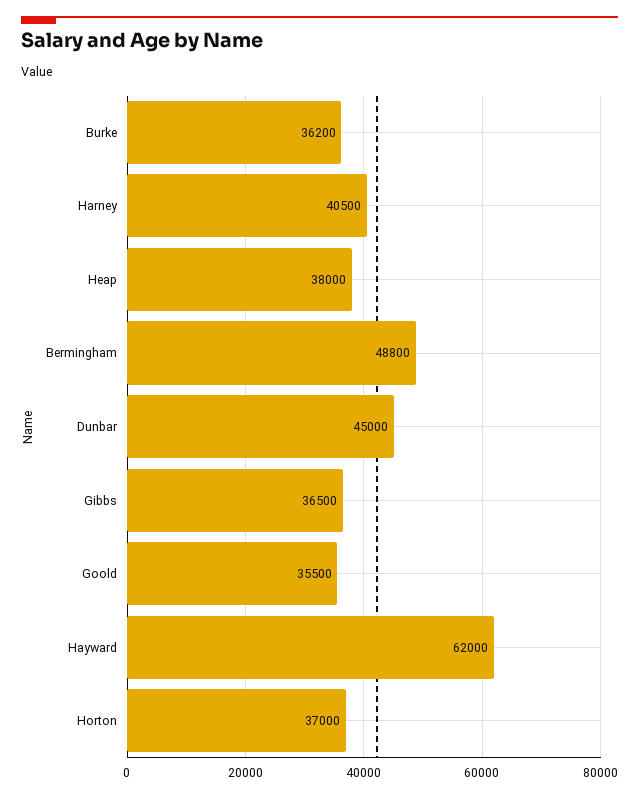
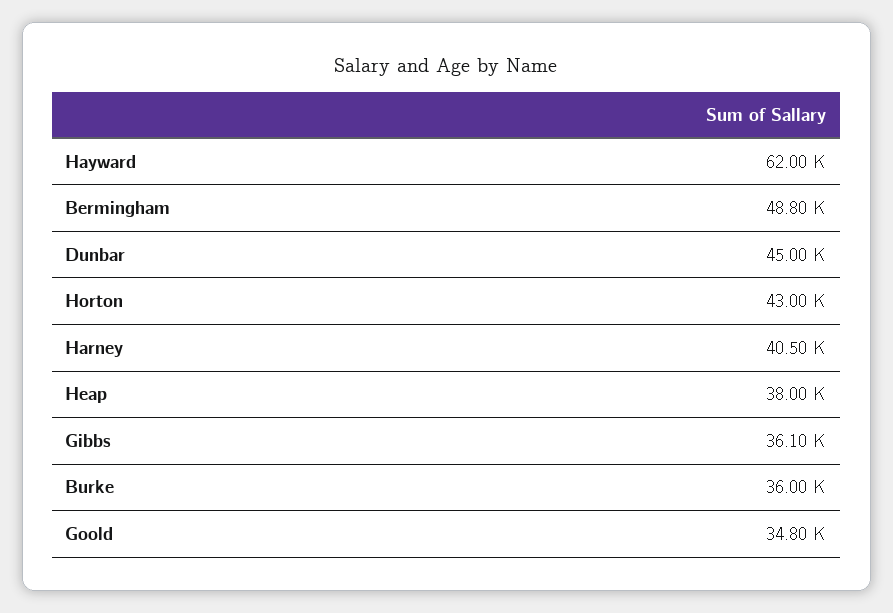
  {
-   "Burke": 36200,
+   "Burke": 36000,
    "Harney": 40500,
    "Heap": 38000,
    "Bermingham": 48800,
    "Dunbar": 45000,
-   "Gibbs": 36500,
+   "Gibbs": 36100,
-   "Goold": 35500,
+   "Goold": 34800,
    "Hayward": 62000,
-   "Horton": 37000
+   "Horton": 43000
  }

